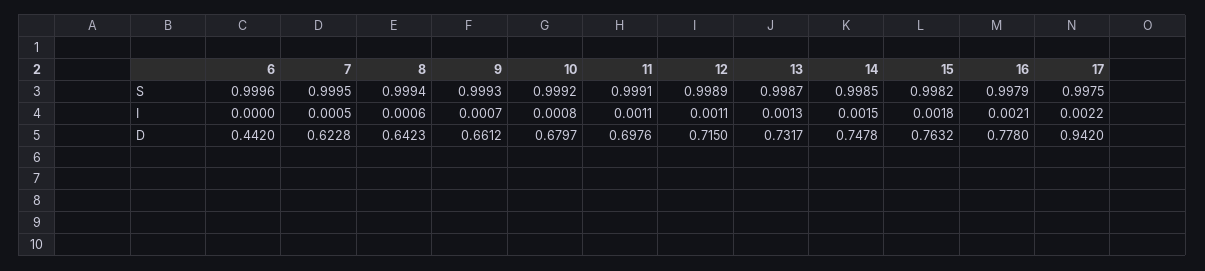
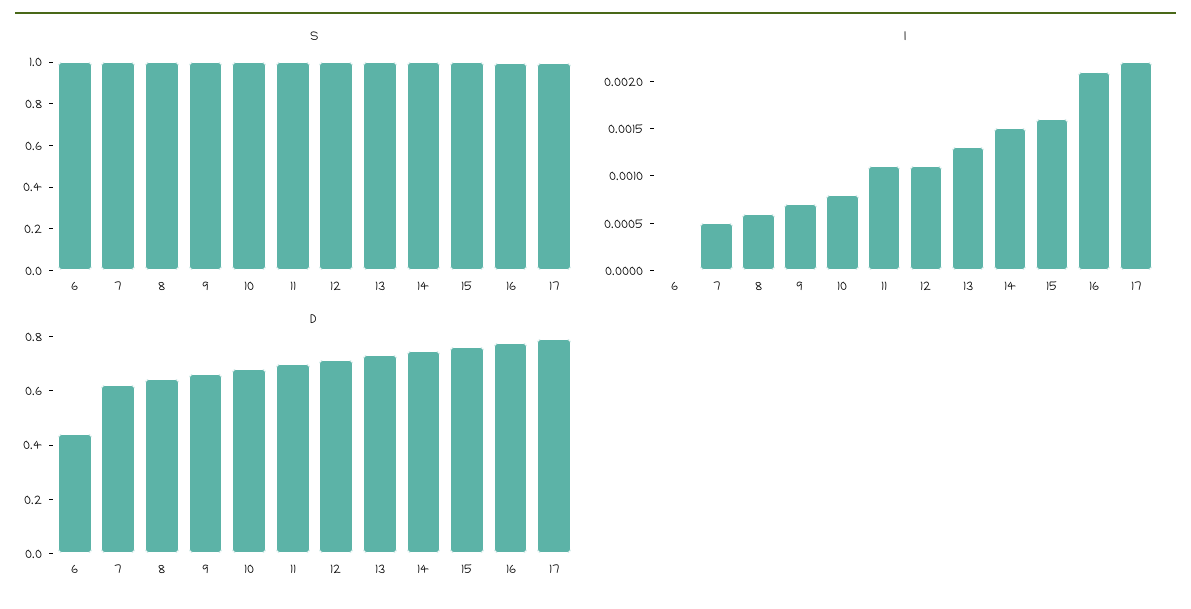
  {
    "S": {
      "6": 0.9996,
      "7": 0.9995,
      "8": 0.9994,
      "9": 0.9993,
      "10": 0.9992,
      "11": 0.9991,
      "12": 0.9989,
      "13": 0.9987,
      "14": 0.9985,
      "15": 0.9982,
      "16": 0.9979,
      "17": 0.9975
    },
    "I": {
      "6": 0,
      "7": 0.0005,
      "8": 0.0006,
      "9": 0.0007,
      "10": 0.0008,
      "11": 0.0011,
      "12": 0.0011,
      "13": 0.0013,
      "14": 0.0015,
-     "15": 0.0018,
+     "15": 0.0016,
      "16": 0.0021,
      "17": 0.0022
    },
    "D": {
      "6": 0.442,
      "7": 0.6228,
      "8": 0.6423,
      "9": 0.6612,
      "10": 0.6797,
      "11": 0.6976,
      "12": 0.715,
      "13": 0.7317,
      "14": 0.7478,
      "15": 0.7632,
      "16": 0.778,
-     "17": 0.942
+     "17": 0.8
    }
  }

